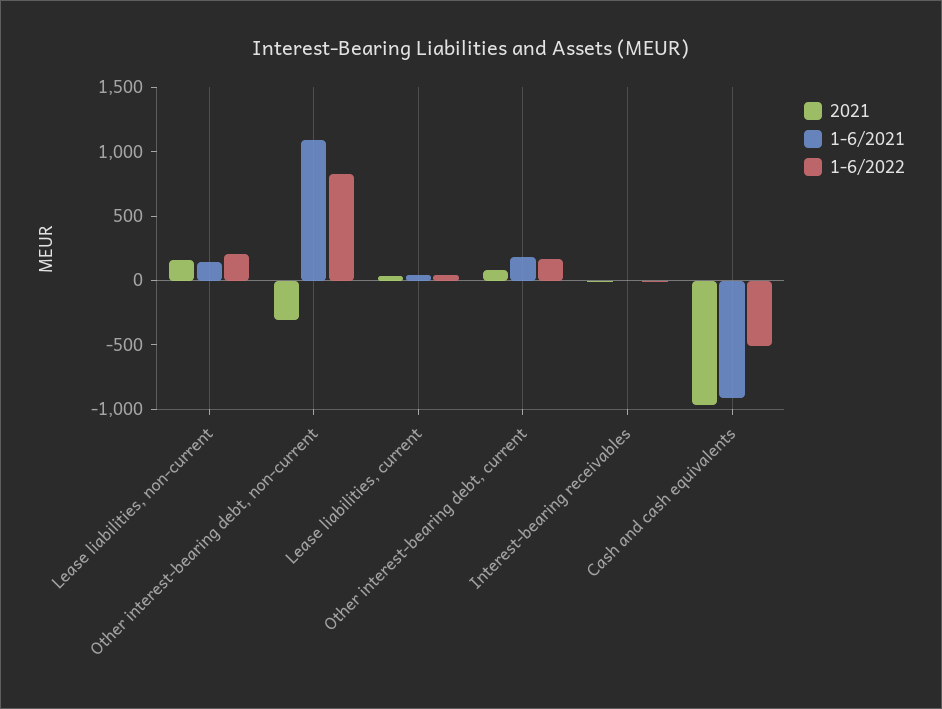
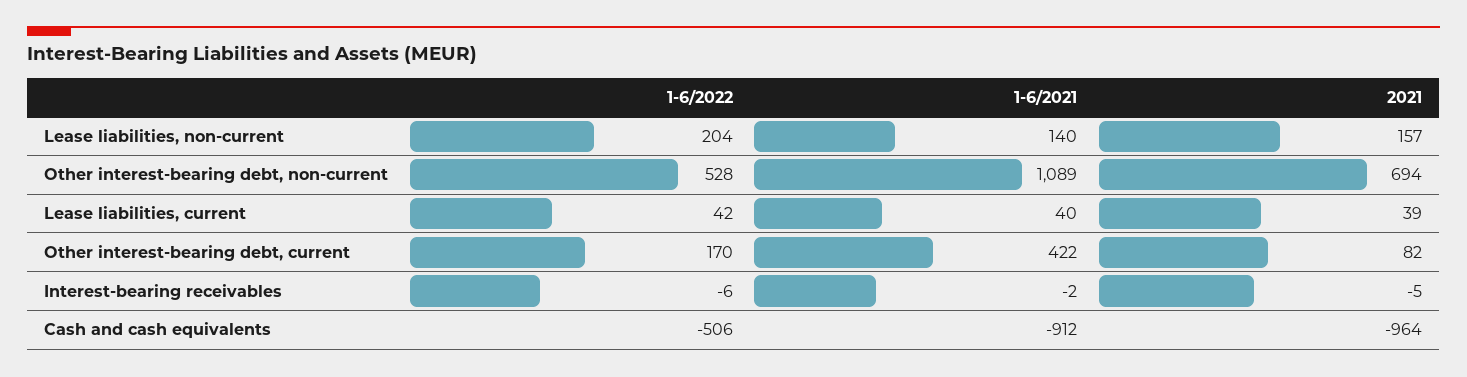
  {
    "2021": {
      "Lease liabilities, non-current": 157,
-     "Other interest-bearing debt, non-current": -300,
+     "Other interest-bearing debt, non-current": 694,
      "Lease liabilities, current": 39,
      "Other interest-bearing debt, current": 82,
      "Interest-bearing receivables": -5,
      "Cash and cash equivalents": -964
    },
    "1-6/2021": {
      "Lease liabilities, non-current": 140,
      "Other interest-bearing debt, non-current": 1089,
      "Lease liabilities, current": 40,
-     "Other interest-bearing debt, current": 200,
+     "Other interest-bearing debt, current": 422,
      "Interest-bearing receivables": -2,
      "Cash and cash equivalents": -912
    },
    "1-6/2022": {
      "Lease liabilities, non-current": 204,
-     "Other interest-bearing debt, non-current": 800,
+     "Other interest-bearing debt, non-current": 528,
      "Lease liabilities, current": 42,
      "Other interest-bearing debt, current": 170,
      "Interest-bearing receivables": -6,
      "Cash and cash equivalents": -506
    }
  }

